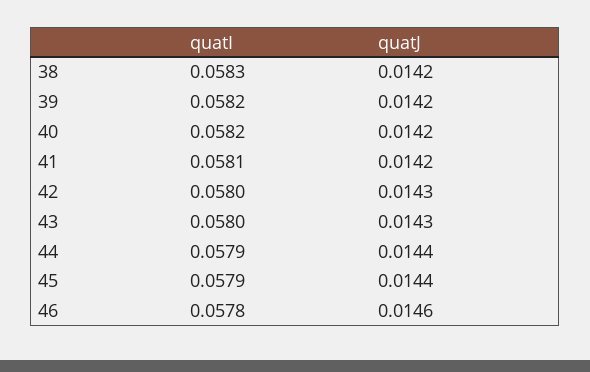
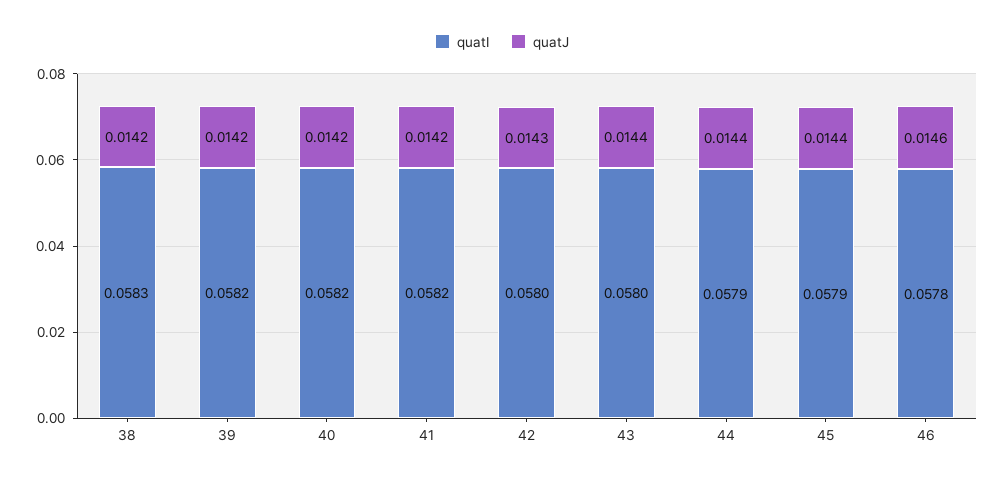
  {
    "quatI": {
      "38": 0.0583,
      "39": 0.0582,
      "40": 0.0582,
-     "41": 0.0581,
+     "41": 0.0582,
      "42": 0.058,
      "43": 0.058,
      "44": 0.0579,
      "45": 0.0579,
      "46": 0.0578
    },
    "quatJ": {
      "38": 0.0142,
      "39": 0.0142,
      "40": 0.0142,
      "41": 0.0142,
      "42": 0.0143,
-     "43": 0.0143,
+     "43": 0.0144,
      "44": 0.0144,
      "45": 0.0144,
      "46": 0.0146
    }
  }

